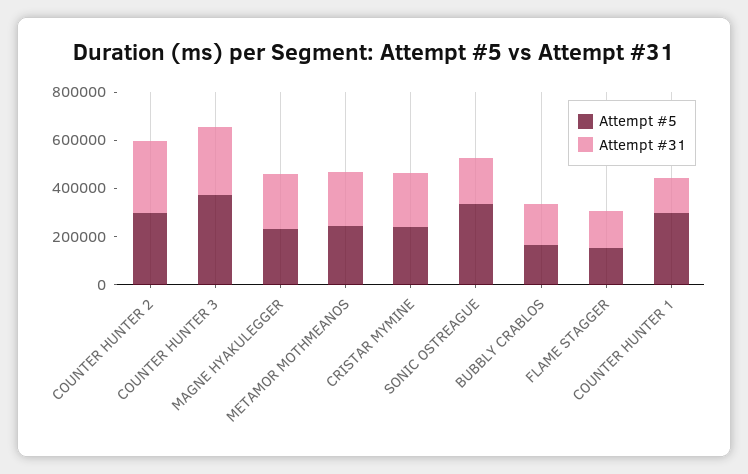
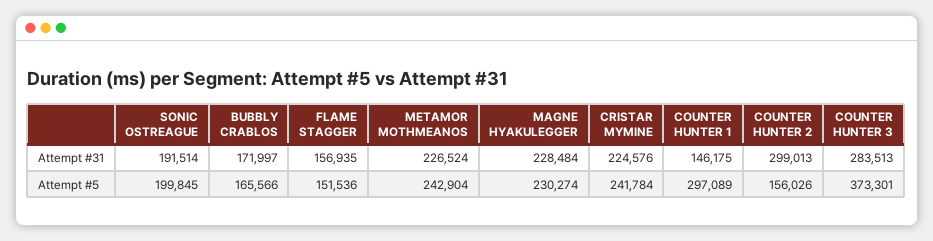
  {
    "Attempt #5": {
-     "COUNTER HUNTER 2": 300000,
+     "COUNTER HUNTER 2": 156026,
      "COUNTER HUNTER 3": 373301,
      "MAGNE HYAKULEGGER": 230274,
      "METAMOR MOTHMEANOS": 242904,
      "CRISTAR MYMINE": 241784,
-     "SONIC OSTREAGUE": 350000,
+     "SONIC OSTREAGUE": 199845,
      "BUBBLY CRABLOS": 165566,
      "FLAME STAGGER": 151536,
      "COUNTER HUNTER 1": 297089
    },
    "Attempt #31": {
      "COUNTER HUNTER 2": 299013,
      "COUNTER HUNTER 3": 283513,
      "MAGNE HYAKULEGGER": 228484,
      "METAMOR MOTHMEANOS": 226524,
      "CRISTAR MYMINE": 224576,
      "SONIC OSTREAGUE": 191514,
      "BUBBLY CRABLOS": 171997,
      "FLAME STAGGER": 156935,
      "COUNTER HUNTER 1": 146175
    }
  }

